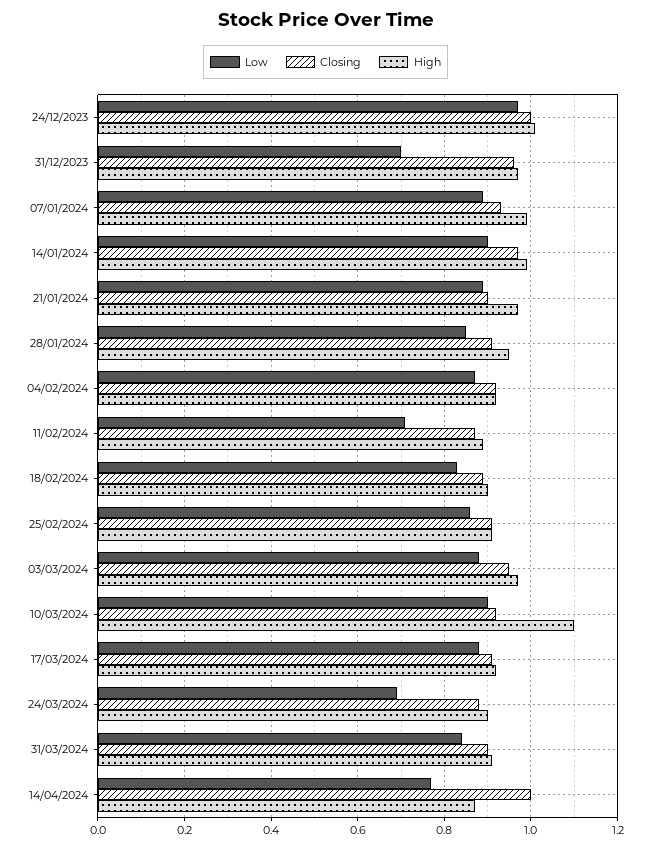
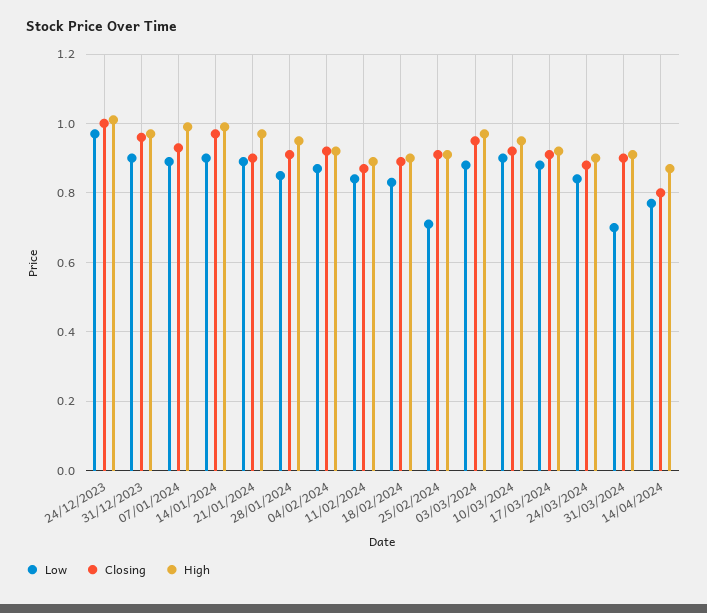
  {
    "Low": {
      "24/12/2023": 0.95,
-     "31/12/2023": 0.7,
+     "31/12/2023": 0.9,
      "07/01/2024": 0.9,
      "14/01/2024": 0.9,
      "21/01/2024": 0.9,
      "28/01/2024": 0.85,
      "04/02/2024": 0.85,
-     "11/02/2024": 0.7,
+     "11/02/2024": 0.85,
      "18/02/2024": 0.85,
-     "25/02/2024": 0.85,
+     "25/02/2024": 0.7,
      "03/03/2024": 0.9,
      "10/03/2024": 0.9,
      "17/03/2024": 0.9,
-     "24/03/2024": 0.7,
+     "24/03/2024": 0.85,
-     "31/03/2024": 0.85,
+     "31/03/2024": 0.7,
      "14/04/2024": 0.75
    },
    "Closing": {
      "24/12/2023": 1,
      "31/12/2023": 0.95,
      "07/01/2024": 0.95,
      "14/01/2024": 0.95,
      "21/01/2024": 0.9,
      "28/01/2024": 0.9,
      "04/02/2024": 0.9,
      "11/02/2024": 0.85,
      "18/02/2024": 0.9,
      "25/02/2024": 0.9,
      "03/03/2024": 0.95,
      "10/03/2024": 0.9,
      "17/03/2024": 0.9,
      "24/03/2024": 0.9,
      "31/03/2024": 0.9,
-     "14/04/2024": 1
+     "14/04/2024": 0.8
    },
    "High": {
      "24/12/2023": 1,
      "31/12/2023": 0.95,
      "07/01/2024": 1,
      "14/01/2024": 1,
      "21/01/2024": 0.95,
      "28/01/2024": 0.95,
      "04/02/2024": 0.9,
      "11/02/2024": 0.9,
      "18/02/2024": 0.9,
      "25/02/2024": 0.9,
      "03/03/2024": 0.95,
-     "10/03/2024": 1.1,
+     "10/03/2024": 0.95,
      "17/03/2024": 0.9,
      "24/03/2024": 0.9,
      "31/03/2024": 0.9,
      "14/04/2024": 0.85
    }
  }

